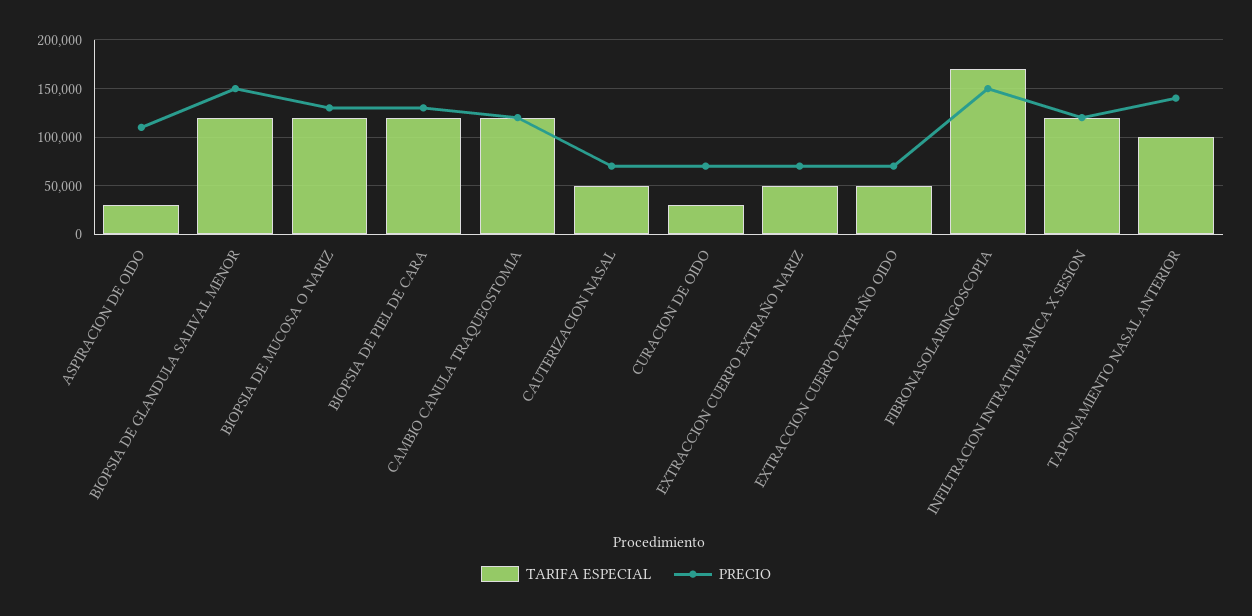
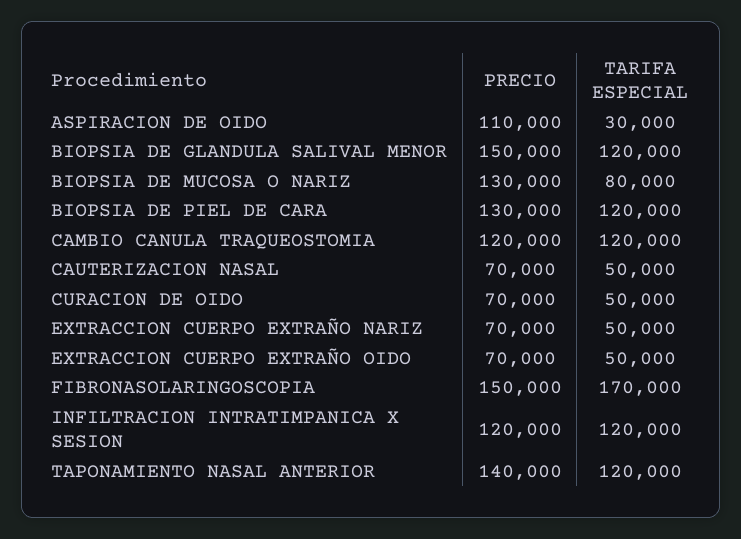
  {
    "TARIFA ESPECIAL": {
      "ASPIRACION DE OIDO": 30000,
      "BIOPSIA DE GLANDULA SALIVAL MENOR": 120000,
-     "BIOPSIA DE MUCOSA O NARIZ": 120000,
+     "BIOPSIA DE MUCOSA O NARIZ": 80000,
      "BIOPSIA DE PIEL DE CARA": 120000,
      "CAMBIO CANULA TRAQUEOSTOMIA": 120000,
      "CAUTERIZACION NASAL": 50000,
-     "CURACION DE OIDO": 30000,
+     "CURACION DE OIDO": 50000,
      "EXTRACCION CUERPO EXTRAÑO NARIZ": 50000,
      "EXTRACCION CUERPO EXTRAÑO OIDO": 50000,
      "FIBRONASOLARINGOSCOPIA": 170000,
      "INFILTRACION INTRATIMPANICA X SESION": 120000,
-     "TAPONAMIENTO NASAL ANTERIOR": 100000
+     "TAPONAMIENTO NASAL ANTERIOR": 120000
    },
    "PRECIO": {
      "ASPIRACION DE OIDO": 110000,
      "BIOPSIA DE GLANDULA SALIVAL MENOR": 150000,
      "BIOPSIA DE MUCOSA O NARIZ": 130000,
      "BIOPSIA DE PIEL DE CARA": 130000,
      "CAMBIO CANULA TRAQUEOSTOMIA": 120000,
      "CAUTERIZACION NASAL": 70000,
      "CURACION DE OIDO": 70000,
      "EXTRACCION CUERPO EXTRAÑO NARIZ": 70000,
      "EXTRACCION CUERPO EXTRAÑO OIDO": 70000,
      "FIBRONASOLARINGOSCOPIA": 150000,
      "INFILTRACION INTRATIMPANICA X SESION": 120000,
      "TAPONAMIENTO NASAL ANTERIOR": 140000
    }
  }

